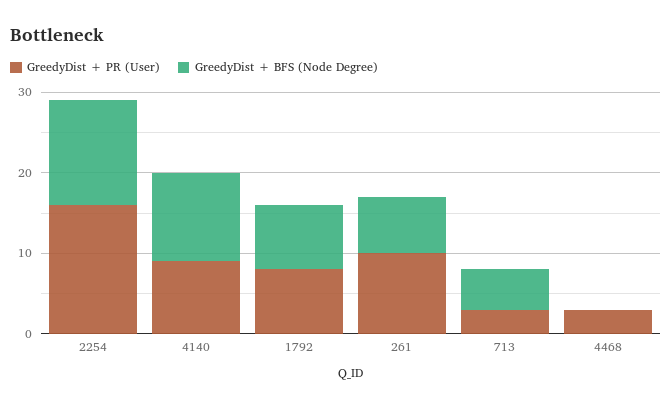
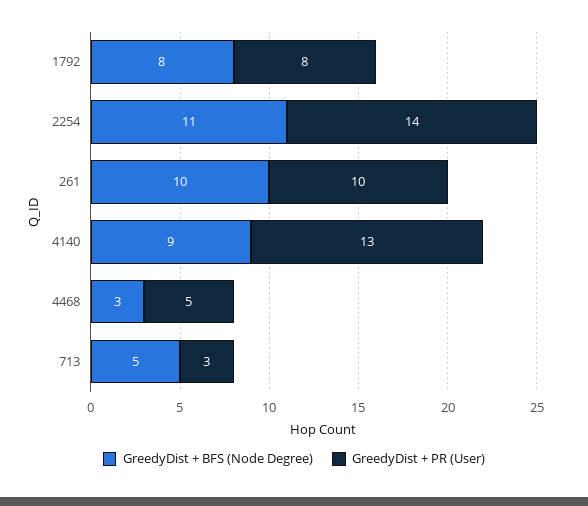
  {
    "GreedyDist + PR (User)": {
-     "2254": 16,
+     "2254": 14,
-     "4140": 9,
+     "4140": 13,
      "1792": 8,
      "261": 10,
      "713": 3,
-     "4468": 3
+     "4468": 5
    },
    "GreedyDist + BFS (Node Degree)": {
-     "2254": 13,
+     "2254": 11,
-     "4140": 11,
+     "4140": 9,
      "1792": 8,
-     "261": 7,
+     "261": 10,
      "713": 5,
-     "4468": 0
+     "4468": 3
    }
  }

